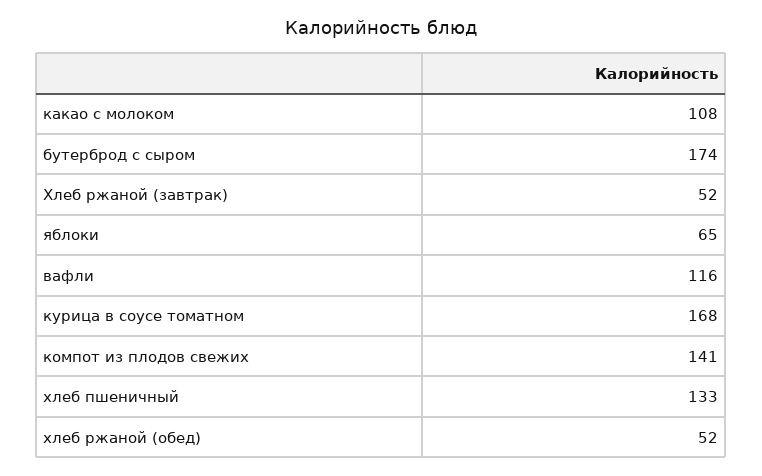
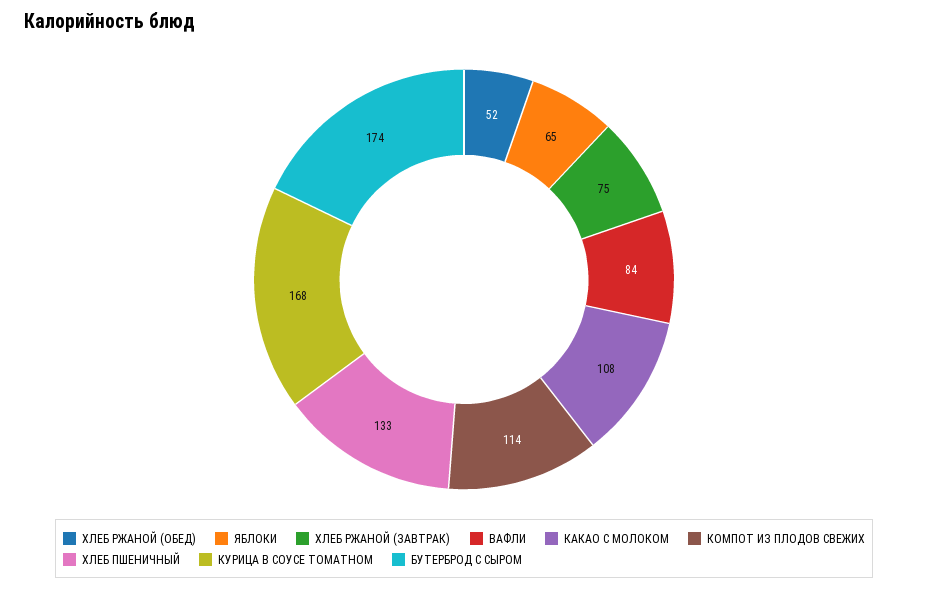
  {
    "какао с молоком": 108,
    "бутерброд с сыром": 174,
-   "Хлеб ржаной (завтрак)": 52,
+   "Хлеб ржаной (завтрак)": 75,
    "яблоки": 65,
-   "вафли": 116,
+   "вафли": 84,
    "курица в соусе томатном": 168,
-   "компот из плодов свежих": 141,
+   "компот из плодов свежих": 114,
    "хлеб пшеничный": 133,
    "хлеб ржаной (обед)": 52
  }

